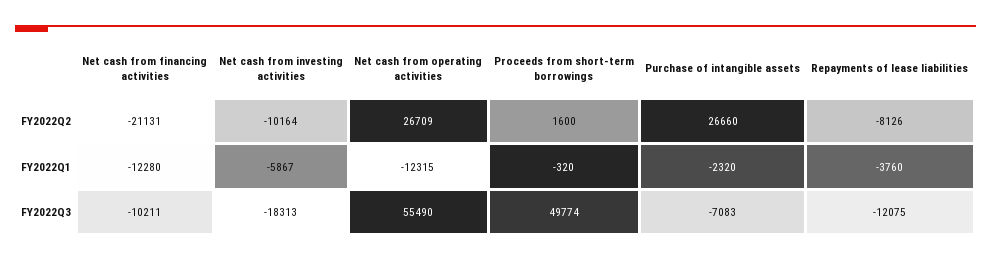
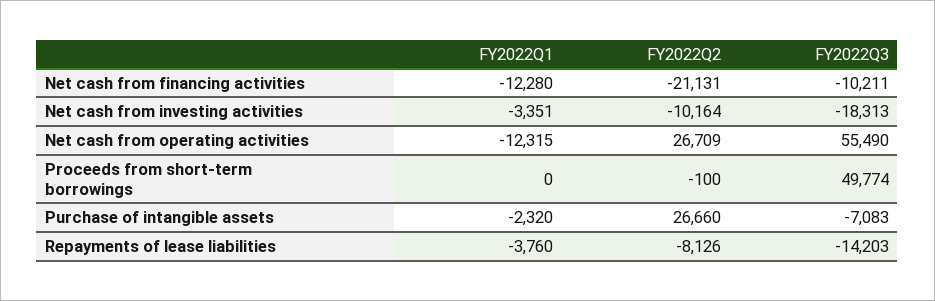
  {
    "Net cash from financing activities": {
      "FY2022Q2": -21131,
      "FY2022Q1": -12280,
      "FY2022Q3": -10211
    },
    "Net cash from investing activities": {
      "FY2022Q2": -10164,
-     "FY2022Q1": -5867,
+     "FY2022Q1": -3351,
      "FY2022Q3": -18313
    },
    "Net cash from operating activities": {
      "FY2022Q2": 26709,
      "FY2022Q1": -12315,
      "FY2022Q3": 55490
    },
    "Proceeds from short-term borrowings": {
-     "FY2022Q2": 1600,
+     "FY2022Q2": -100,
-     "FY2022Q1": -320,
+     "FY2022Q1": 0,
      "FY2022Q3": 49774
    },
    "Purchase of intangible assets": {
      "FY2022Q2": 26660,
      "FY2022Q1": -2320,
      "FY2022Q3": -7083
    },
    "Repayments of lease liabilities": {
      "FY2022Q2": -8126,
      "FY2022Q1": -3760,
-     "FY2022Q3": -12075
+     "FY2022Q3": -14203
    }
  }

